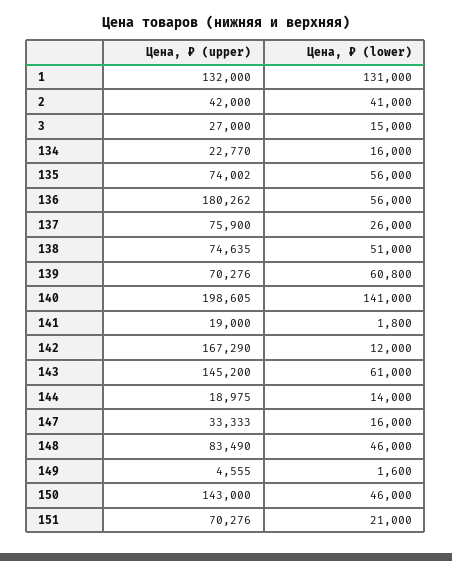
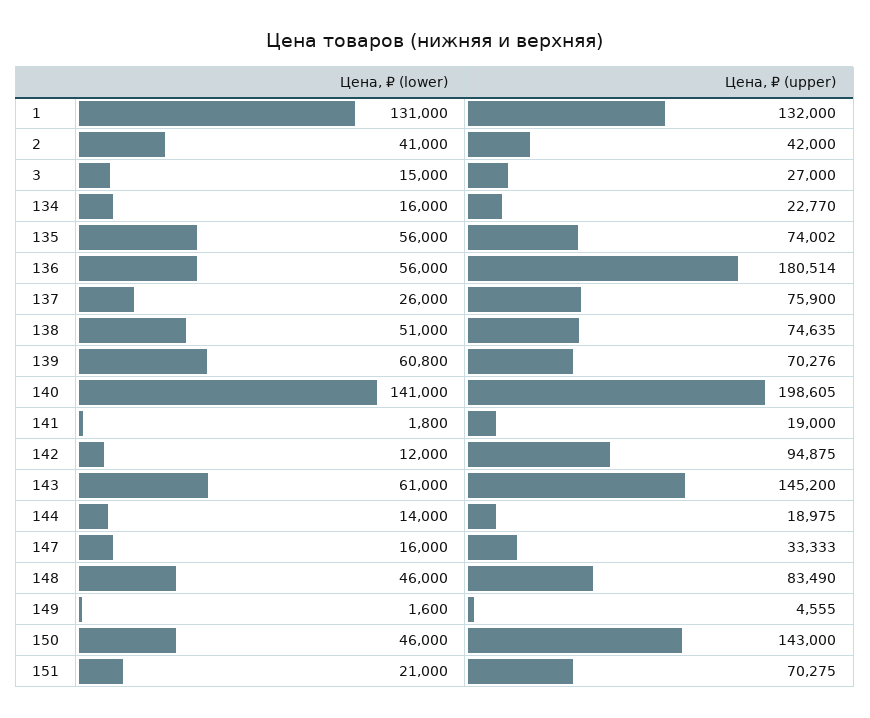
  {
    "Цена, ₽ (upper)": {
      "1": 132000,
      "2": 42000,
      "3": 27000,
      "134": 22770,
      "135": 74002,
-     "136": 180262,
+     "136": 180514,
      "137": 75900,
      "138": 74635,
      "139": 70276,
      "140": 198605,
      "141": 19000,
-     "142": 167290,
+     "142": 94875,
      "143": 145200,
      "144": 18975,
      "147": 33333,
      "148": 83490,
      "149": 4555,
      "150": 143000,
-     "151": 70276
+     "151": 70275
    },
    "Цена, ₽ (lower)": {
      "1": 131000,
      "2": 41000,
      "3": 15000,
      "134": 16000,
      "135": 56000,
      "136": 56000,
      "137": 26000,
      "138": 51000,
      "139": 60800,
      "140": 141000,
      "141": 1800,
      "142": 12000,
      "143": 61000,
      "144": 14000,
      "147": 16000,
      "148": 46000,
      "149": 1600,
      "150": 46000,
      "151": 21000
    }
  }

